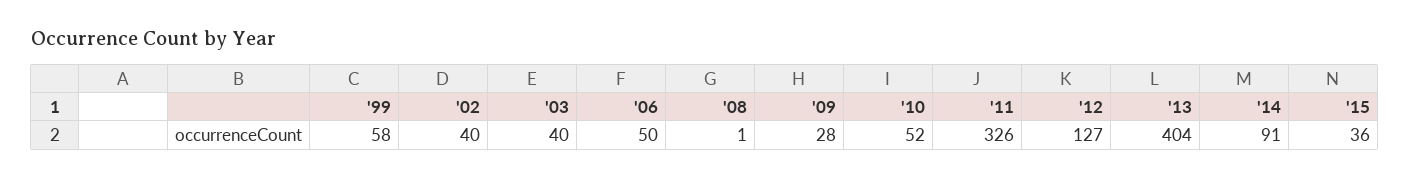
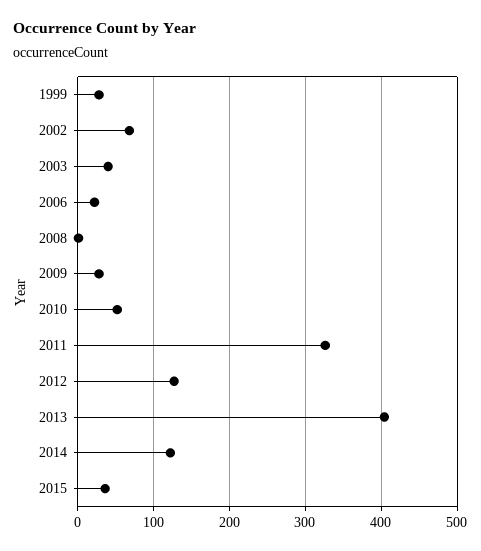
  {
-   "'99": 58,
+   "'99": 30,
-   "'02": 40,
+   "'02": 70,
    "'03": 40,
-   "'06": 50,
+   "'06": 20,
    "'08": 1,
    "'09": 28,
    "'10": 52,
    "'11": 326,
    "'12": 127,
    "'13": 404,
-   "'14": 91,
+   "'14": 120,
    "'15": 36
  }

